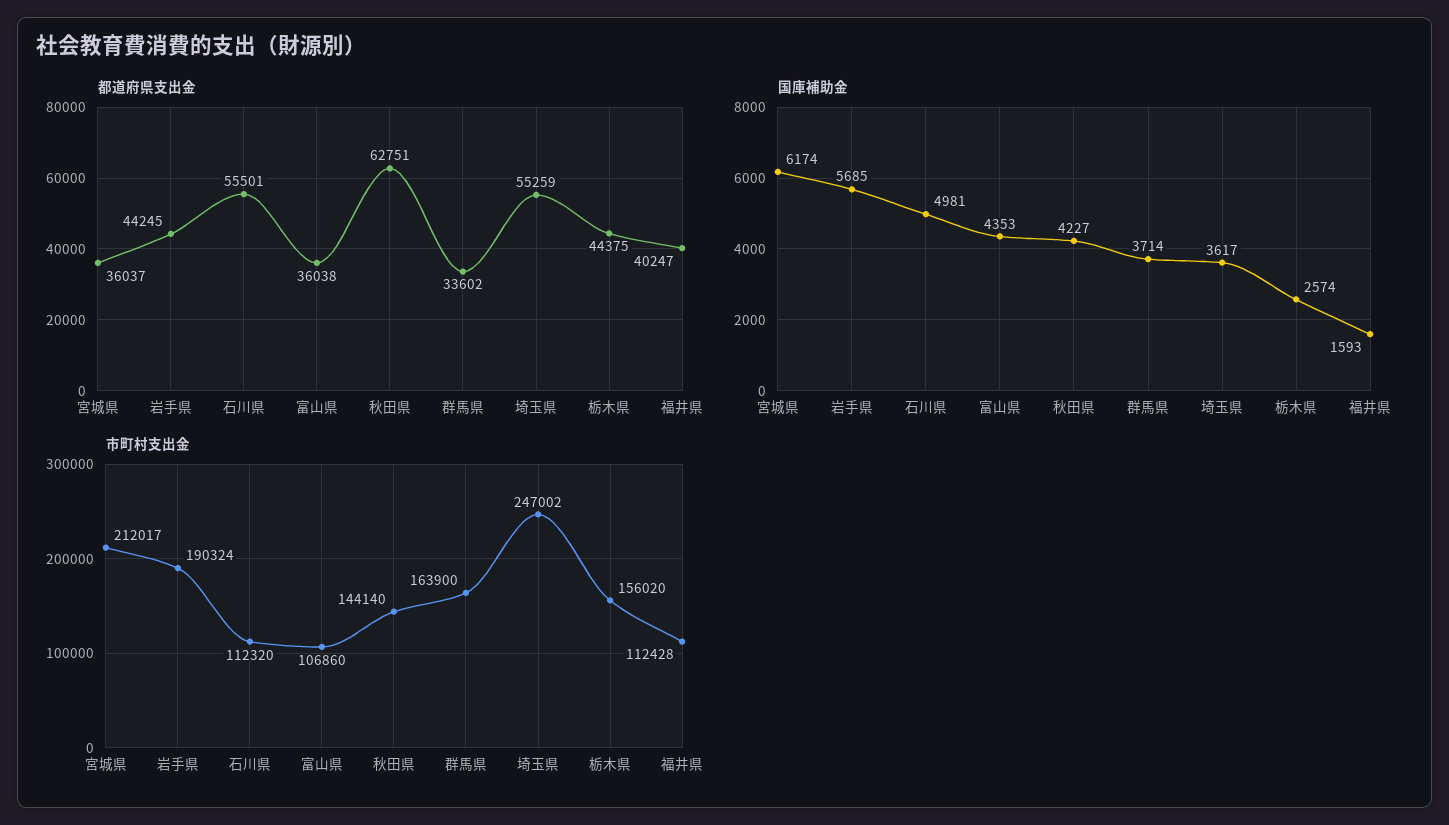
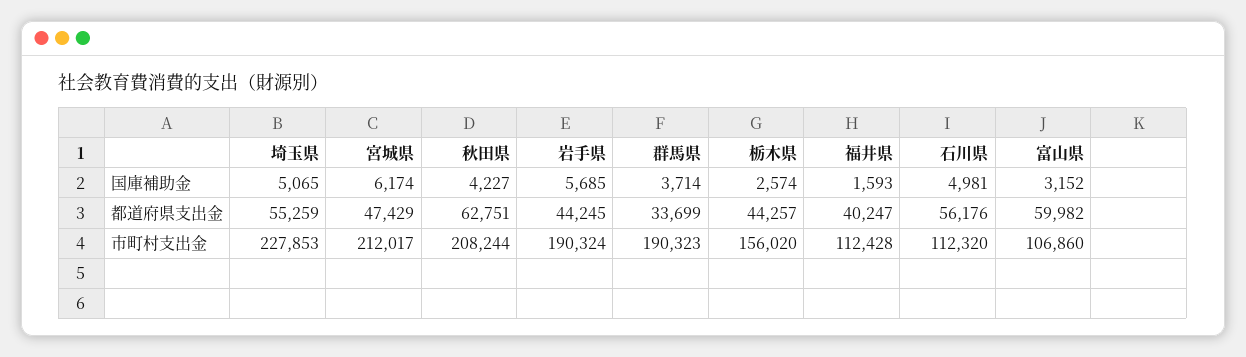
  {
    "都道府県支出金": {
-     "宮城県": 36037,
+     "宮城県": 47429,
      "岩手県": 44245,
-     "石川県": 55501,
+     "石川県": 56176,
-     "富山県": 36038,
+     "富山県": 59982,
      "秋田県": 62751,
-     "群馬県": 33602,
+     "群馬県": 33699,
      "埼玉県": 55259,
-     "栃木県": 44375,
+     "栃木県": 44257,
      "福井県": 40247
    },
    "国庫補助金": {
      "宮城県": 6174,
      "岩手県": 5685,
      "石川県": 4981,
-     "富山県": 4353,
+     "富山県": 3152,
      "秋田県": 4227,
      "群馬県": 3714,
-     "埼玉県": 3617,
+     "埼玉県": 5065,
      "栃木県": 2574,
      "福井県": 1593
    },
    "市町村支出金": {
      "宮城県": 212017,
      "岩手県": 190324,
      "石川県": 112320,
      "富山県": 106860,
-     "秋田県": 144140,
+     "秋田県": 208244,
-     "群馬県": 163900,
+     "群馬県": 190323,
-     "埼玉県": 247002,
+     "埼玉県": 227853,
      "栃木県": 156020,
      "福井県": 112428
    }
  }

